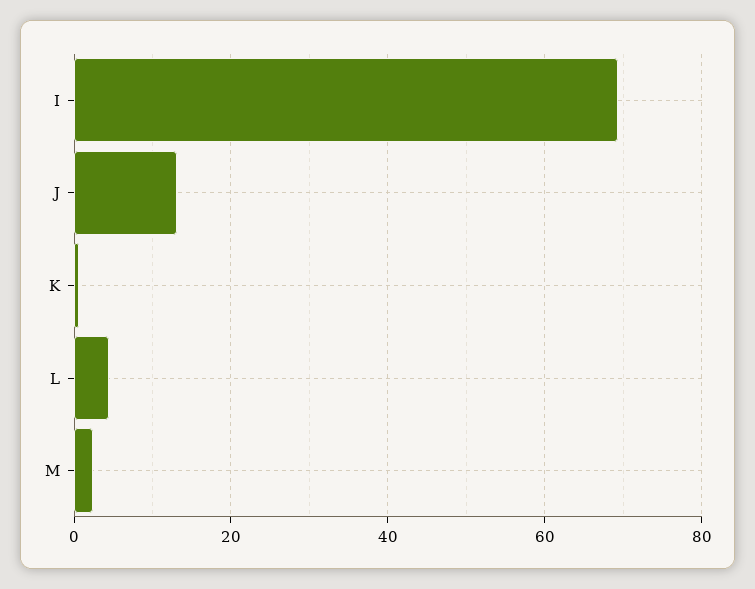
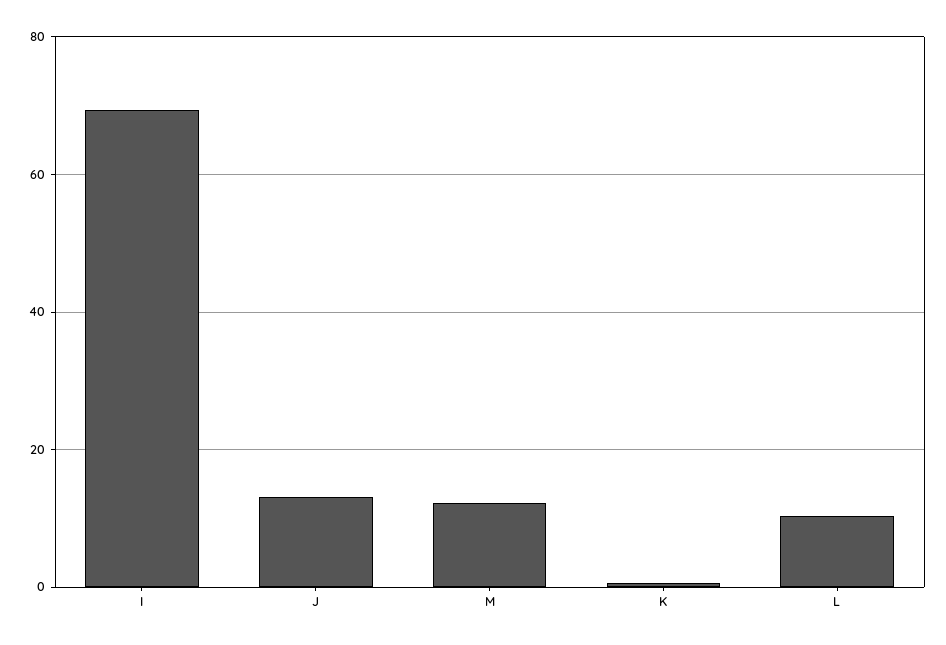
  {
    "I": 70,
    "J": 14,
    "K": 0,
-   "L": 4,
+   "L": 10,
-   "M": 2
+   "M": 12
  }

